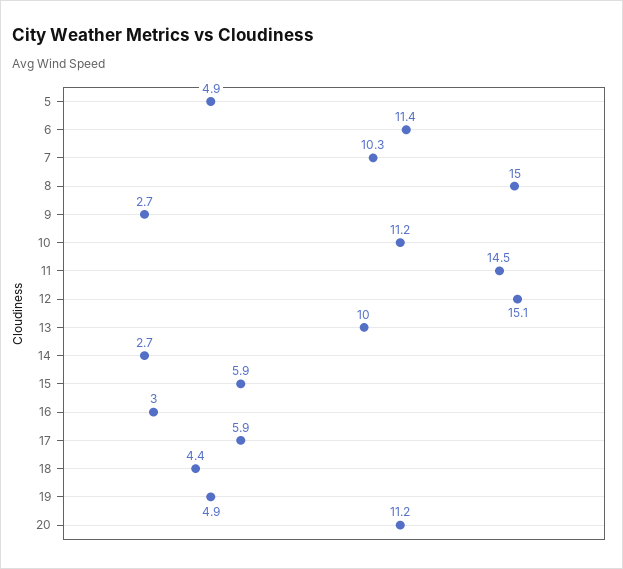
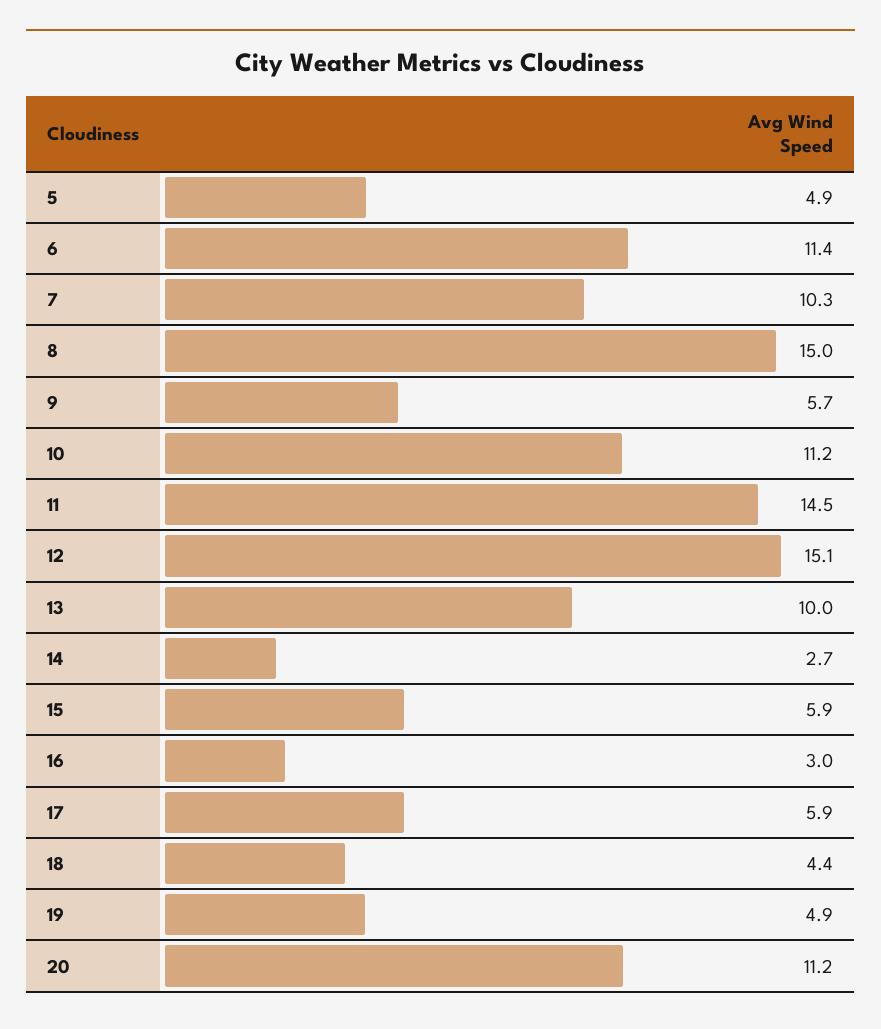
  {
    "5": 4.9,
    "6": 11.4,
    "7": 10.3,
    "8": 15,
-   "9": 2.7,
+   "9": 5.7,
    "10": 11.2,
    "11": 14.5,
    "12": 15.1,
    "13": 10,
    "14": 2.7,
    "15": 5.9,
    "16": 3,
    "17": 5.9,
    "18": 4.4,
    "19": 4.9,
    "20": 11.2
  }

